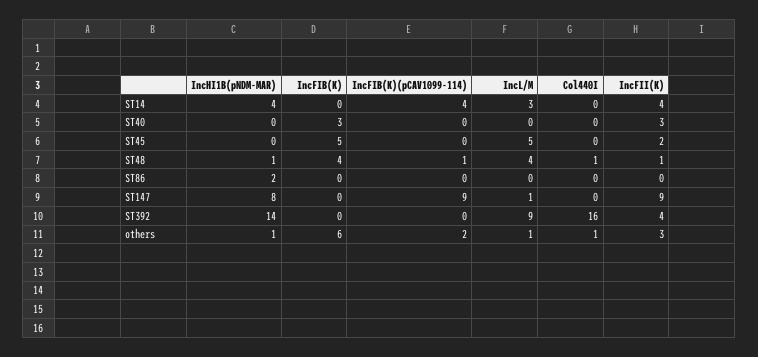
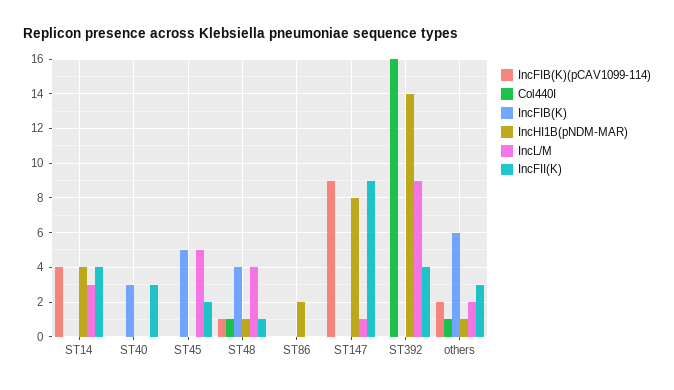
  {
    "IncHI1B(pNDM-MAR)": {
      "ST14": 4,
      "ST40": 0,
      "ST45": 0,
      "ST48": 1,
      "ST86": 2,
      "ST147": 8,
      "ST392": 14,
      "others": 1
    },
    "IncFIB(K)": {
      "ST14": 0,
      "ST40": 3,
      "ST45": 5,
      "ST48": 4,
      "ST86": 0,
      "ST147": 0,
      "ST392": 0,
      "others": 6
    },
    "IncFIB(K)(pCAV1099-114)": {
      "ST14": 4,
      "ST40": 0,
      "ST45": 0,
      "ST48": 1,
      "ST86": 0,
      "ST147": 9,
      "ST392": 0,
      "others": 2
    },
    "IncL/M": {
      "ST14": 3,
      "ST40": 0,
      "ST45": 5,
      "ST48": 4,
      "ST86": 0,
      "ST147": 1,
      "ST392": 9,
-     "others": 1
+     "others": 2
    },
    "Col440I": {
      "ST14": 0,
      "ST40": 0,
      "ST45": 0,
      "ST48": 1,
      "ST86": 0,
      "ST147": 0,
      "ST392": 16,
      "others": 1
    },
    "IncFII(K)": {
      "ST14": 4,
      "ST40": 3,
      "ST45": 2,
      "ST48": 1,
      "ST86": 0,
      "ST147": 9,
      "ST392": 4,
      "others": 3
    }
  }

